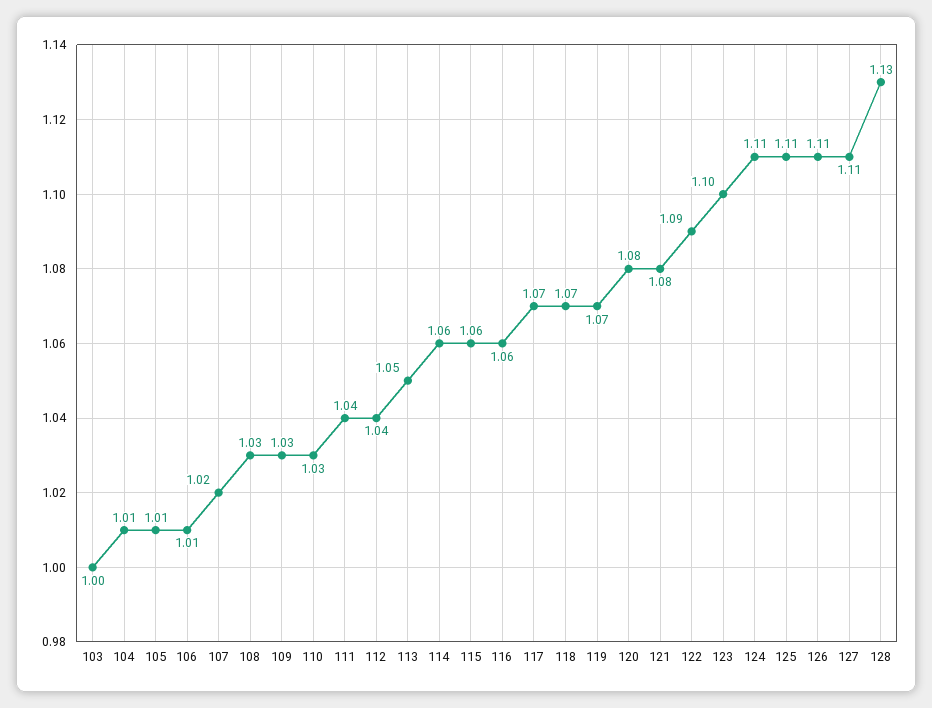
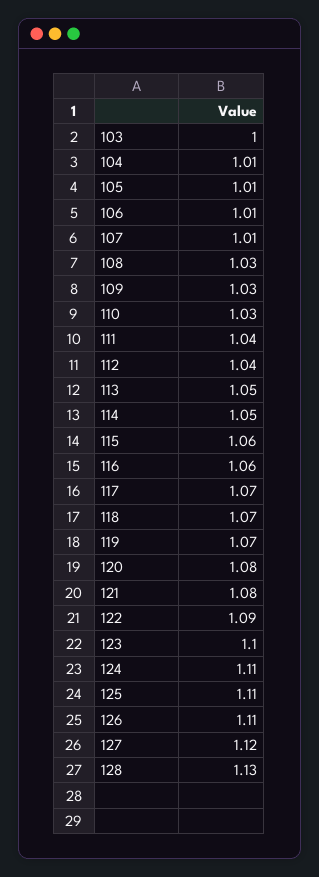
  {
    "103": 1,
    "104": 1.01,
    "105": 1.01,
    "106": 1.01,
-   "107": 1.02,
+   "107": 1.01,
    "108": 1.03,
    "109": 1.03,
    "110": 1.03,
    "111": 1.04,
    "112": 1.04,
    "113": 1.05,
-   "114": 1.06,
+   "114": 1.05,
    "115": 1.06,
    "116": 1.06,
    "117": 1.07,
    "118": 1.07,
    "119": 1.07,
    "120": 1.08,
    "121": 1.08,
    "122": 1.09,
    "123": 1.1,
    "124": 1.11,
    "125": 1.11,
    "126": 1.11,
-   "127": 1.11,
+   "127": 1.12,
    "128": 1.13
  }

